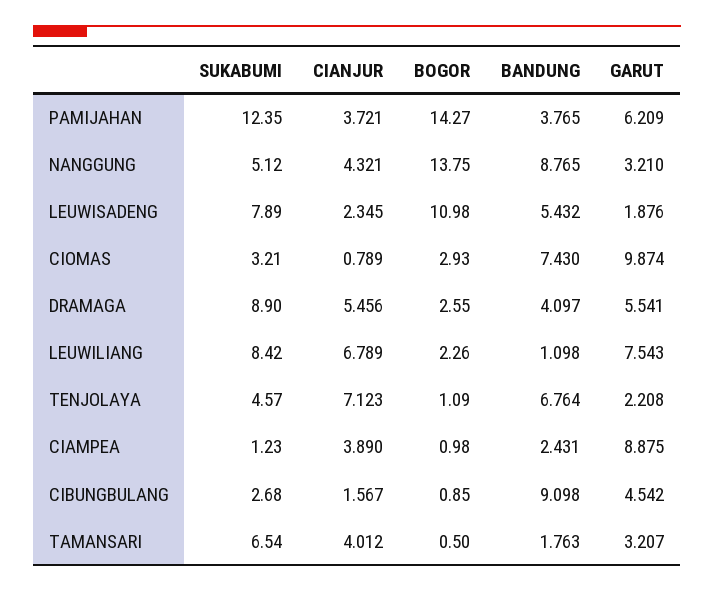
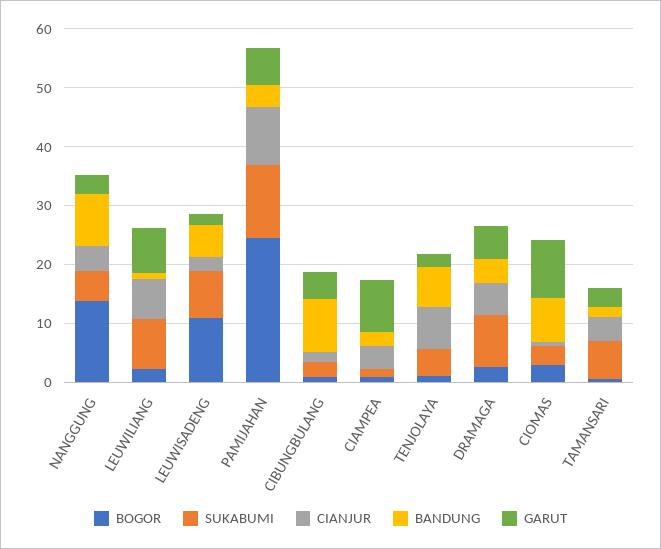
  {
    "SUKABUMI": {
      "PAMIJAHAN": 12.35,
      "NANGGUNG": 5.12,
      "LEUWISADENG": 7.89,
      "CIOMAS": 3.21,
      "DRAMAGA": 8.9,
      "LEUWILIANG": 8.42,
      "TENJOLAYA": 4.57,
      "CIAMPEA": 1.23,
      "CIBUNGBULANG": 2.68,
      "TAMANSARI": 6.54
    },
    "CIANJUR": {
-     "PAMIJAHAN": 3.721,
+     "PAMIJAHAN": 10,
      "NANGGUNG": 4.321,
      "LEUWISADENG": 2.345,
      "CIOMAS": 0.789,
      "DRAMAGA": 5.456,
      "LEUWILIANG": 6.789,
      "TENJOLAYA": 7.123,
      "CIAMPEA": 3.89,
      "CIBUNGBULANG": 1.567,
      "TAMANSARI": 4.012
    },
    "BOGOR": {
-     "PAMIJAHAN": 14.27,
+     "PAMIJAHAN": 24,
      "NANGGUNG": 13.75,
      "LEUWISADENG": 10.98,
      "CIOMAS": 2.93,
      "DRAMAGA": 2.55,
      "LEUWILIANG": 2.26,
      "TENJOLAYA": 1.09,
      "CIAMPEA": 0.98,
      "CIBUNGBULANG": 0.85,
      "TAMANSARI": 0.5
    },
    "BANDUNG": {
      "PAMIJAHAN": 3.765,
      "NANGGUNG": 8.765,
      "LEUWISADENG": 5.432,
      "CIOMAS": 7.43,
      "DRAMAGA": 4.097,
      "LEUWILIANG": 1.098,
      "TENJOLAYA": 6.764,
      "CIAMPEA": 2.431,
      "CIBUNGBULANG": 9.098,
      "TAMANSARI": 1.763
    },
    "GARUT": {
      "PAMIJAHAN": 6.209,
      "NANGGUNG": 3.21,
      "LEUWISADENG": 1.876,
      "CIOMAS": 9.874,
      "DRAMAGA": 5.541,
      "LEUWILIANG": 7.543,
      "TENJOLAYA": 2.208,
      "CIAMPEA": 8.875,
      "CIBUNGBULANG": 4.542,
      "TAMANSARI": 3.207
    }
  }

